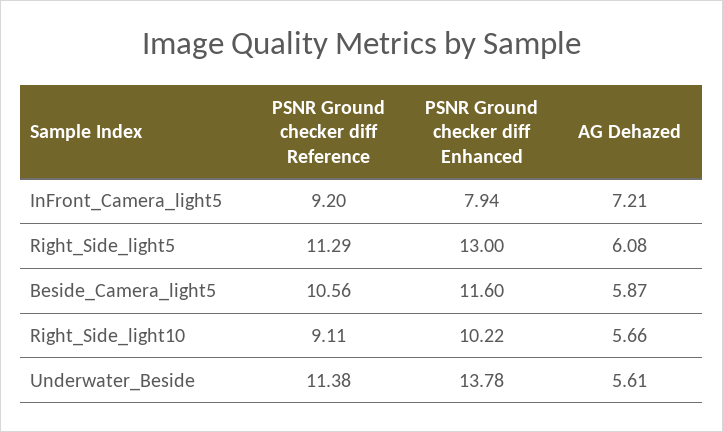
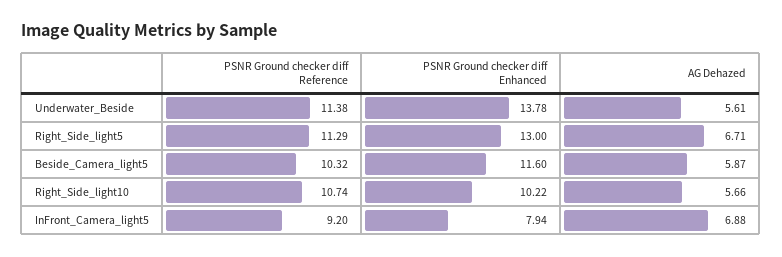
  {
    "PSNR Ground checker diff Reference": {
      "InFront_Camera_light5": 9.2,
      "Right_Side_light5": 11.29,
-     "Beside_Camera_light5": 10.56,
+     "Beside_Camera_light5": 10.32,
-     "Right_Side_light10": 9.11,
+     "Right_Side_light10": 10.74,
      "Underwater_Beside": 11.38
    },
    "PSNR Ground checker diff Enhanced": {
      "InFront_Camera_light5": 7.94,
      "Right_Side_light5": 13,
      "Beside_Camera_light5": 11.6,
      "Right_Side_light10": 10.22,
      "Underwater_Beside": 13.78
    },
    "AG Dehazed": {
-     "InFront_Camera_light5": 7.21,
+     "InFront_Camera_light5": 6.88,
-     "Right_Side_light5": 6.08,
+     "Right_Side_light5": 6.71,
      "Beside_Camera_light5": 5.87,
      "Right_Side_light10": 5.66,
      "Underwater_Beside": 5.61
    }
  }

